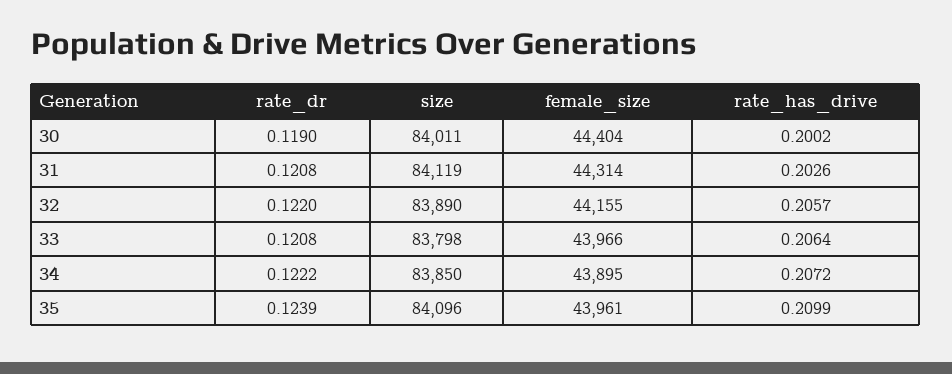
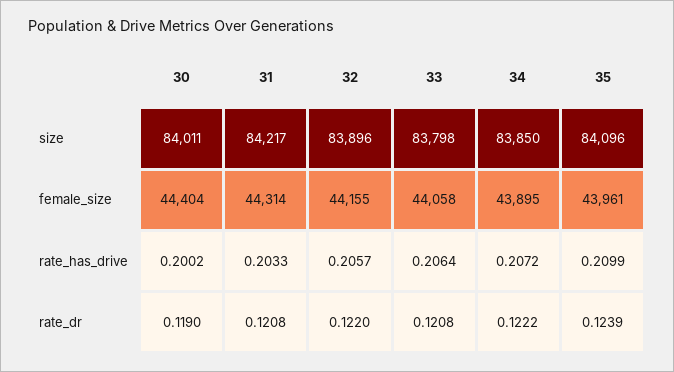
  {
    "rate_dr": {
      "30": 0.119,
      "31": 0.1208,
      "32": 0.122,
      "33": 0.1208,
      "34": 0.1222,
      "35": 0.1239
    },
    "size": {
      "30": 84011,
-     "31": 84119,
+     "31": 84217,
-     "32": 83890,
+     "32": 83896,
      "33": 83798,
      "34": 83850,
      "35": 84096
    },
    "female_size": {
      "30": 44404,
      "31": 44314,
      "32": 44155,
-     "33": 43966,
+     "33": 44058,
      "34": 43895,
      "35": 43961
    },
    "rate_has_drive": {
      "30": 0.2002,
-     "31": 0.2026,
+     "31": 0.2033,
      "32": 0.2057,
      "33": 0.2064,
      "34": 0.2072,
      "35": 0.2099
    }
  }

